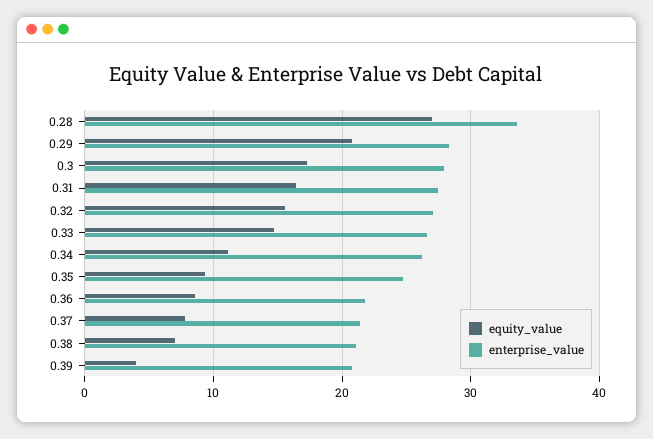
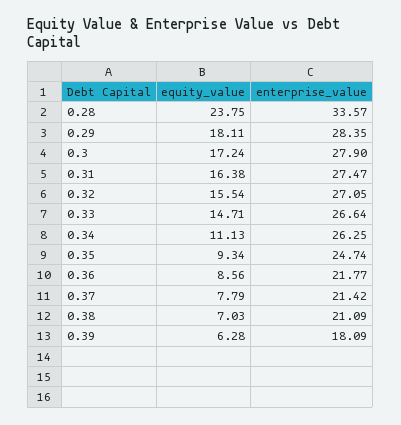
  {
    "equity_value": {
-     "0.28": 27,
+     "0.28": 23.75,
-     "0.29": 21,
+     "0.29": 18.11,
      "0.3": 17.24,
      "0.31": 16.38,
      "0.32": 15.54,
      "0.33": 14.71,
      "0.34": 11.13,
      "0.35": 9.34,
      "0.36": 8.56,
      "0.37": 7.79,
      "0.38": 7.03,
-     "0.39": 4
+     "0.39": 6.28
    },
    "enterprise_value": {
      "0.28": 33.57,
      "0.29": 28.35,
      "0.3": 27.9,
      "0.31": 27.47,
      "0.32": 27.05,
      "0.33": 26.64,
      "0.34": 26.25,
      "0.35": 24.74,
      "0.36": 21.77,
      "0.37": 21.42,
      "0.38": 21.09,
-     "0.39": 21
+     "0.39": 18.09
    }
  }

